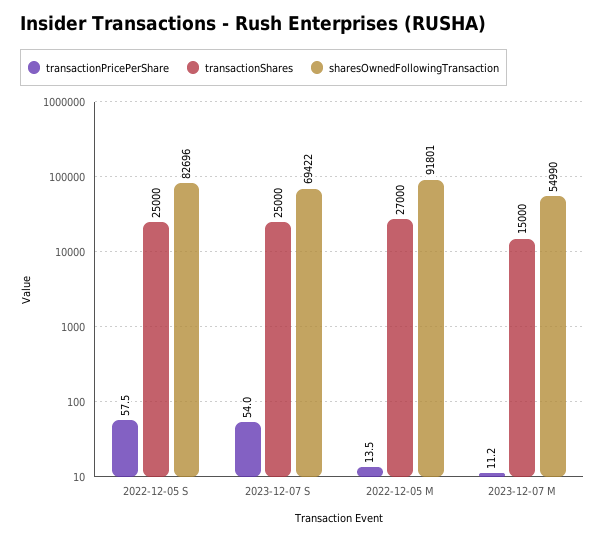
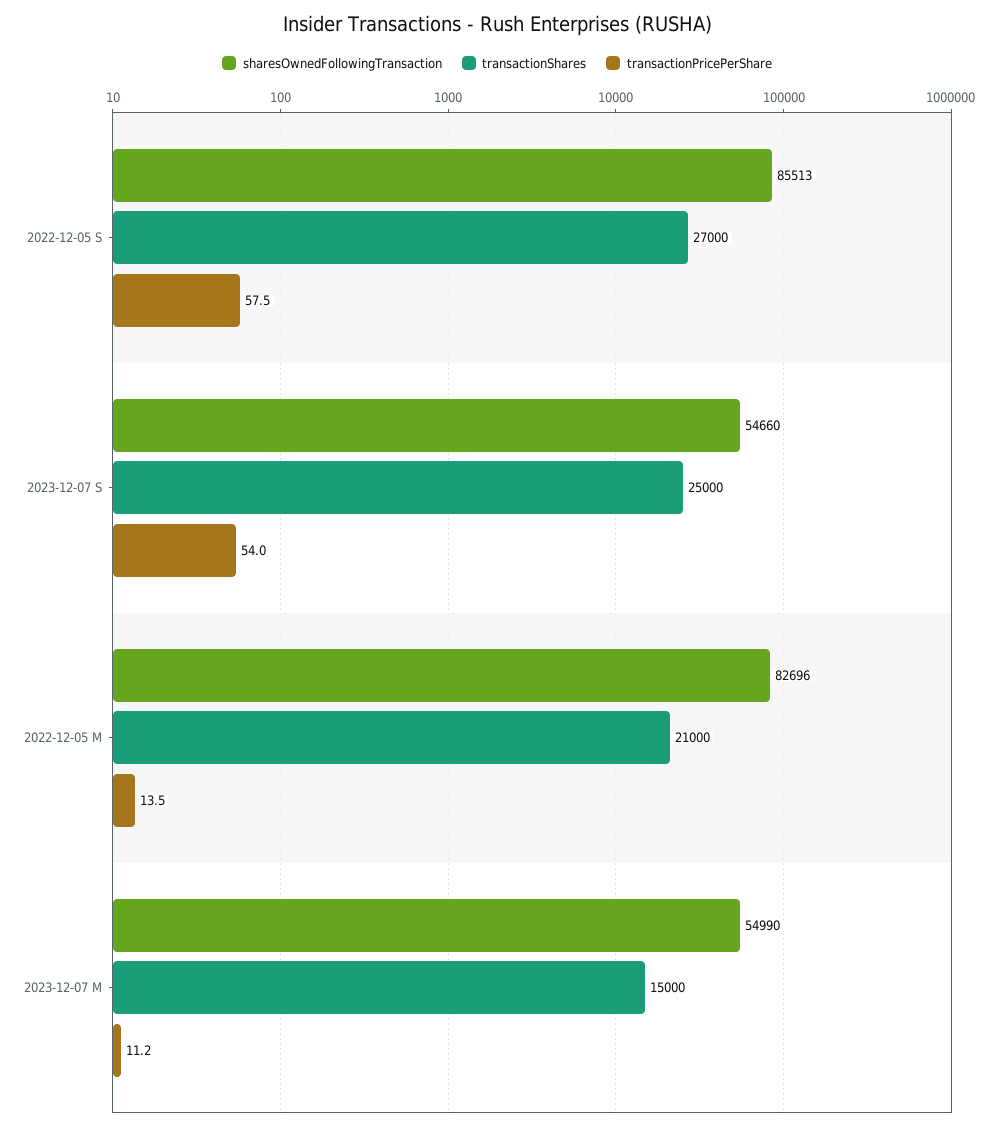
  {
    "transactionPricePerShare": {
      "2022-12-05 S": 57.5,
      "2023-12-07 S": 54,
      "2022-12-05 M": 13.5,
      "2023-12-07 M": 11.2
    },
    "transactionShares": {
-     "2022-12-05 S": 25000,
+     "2022-12-05 S": 27000,
      "2023-12-07 S": 25000,
-     "2022-12-05 M": 27000,
+     "2022-12-05 M": 21000,
      "2023-12-07 M": 15000
    },
    "sharesOwnedFollowingTransaction": {
-     "2022-12-05 S": 82696,
+     "2022-12-05 S": 85513,
-     "2023-12-07 S": 69422,
+     "2023-12-07 S": 54660,
-     "2022-12-05 M": 91801,
+     "2022-12-05 M": 82696,
      "2023-12-07 M": 54990
    }
  }

